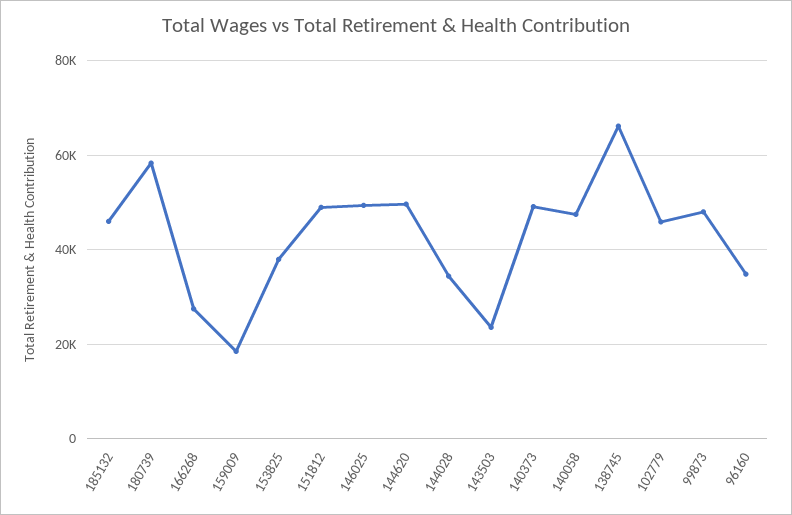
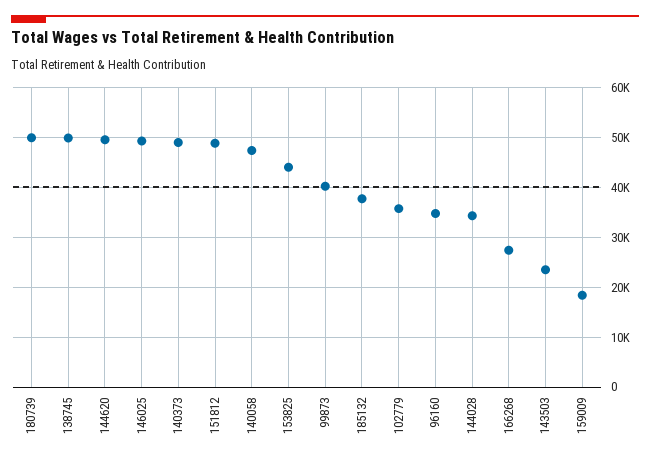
  {
-   "185132": 46000,
+   "185132": 38000,
-   "180739": 58000,
+   "180739": 50000,
    "166268": 28000,
    "159009": 18000,
-   "153825": 38000,
+   "153825": 44000,
    "151812": 48000,
    "146025": 50000,
    "144620": 50000,
    "144028": 34000,
    "143503": 24000,
    "140373": 50000,
    "140058": 48000,
-   "138745": 66000,
+   "138745": 50000,
-   "102779": 46000,
+   "102779": 36000,
-   "99873": 48000,
+   "99873": 40000,
    "96160": 34000
  }

